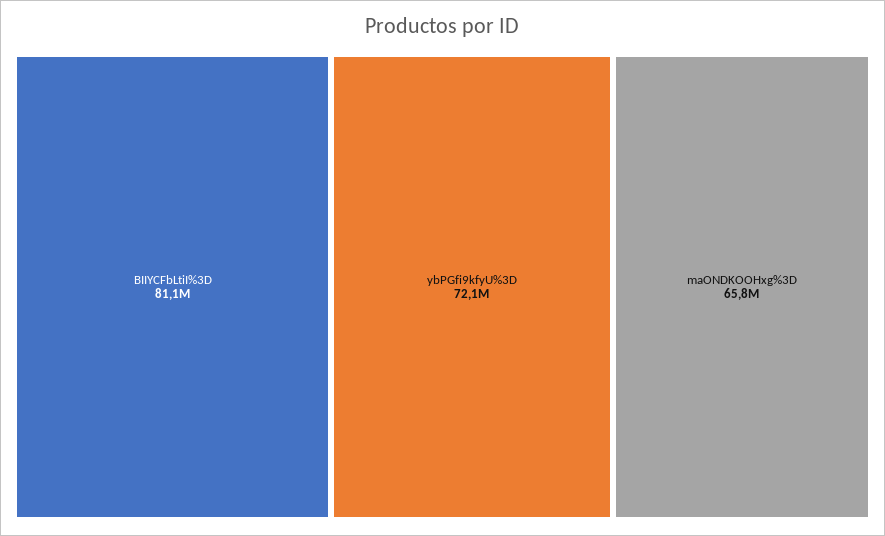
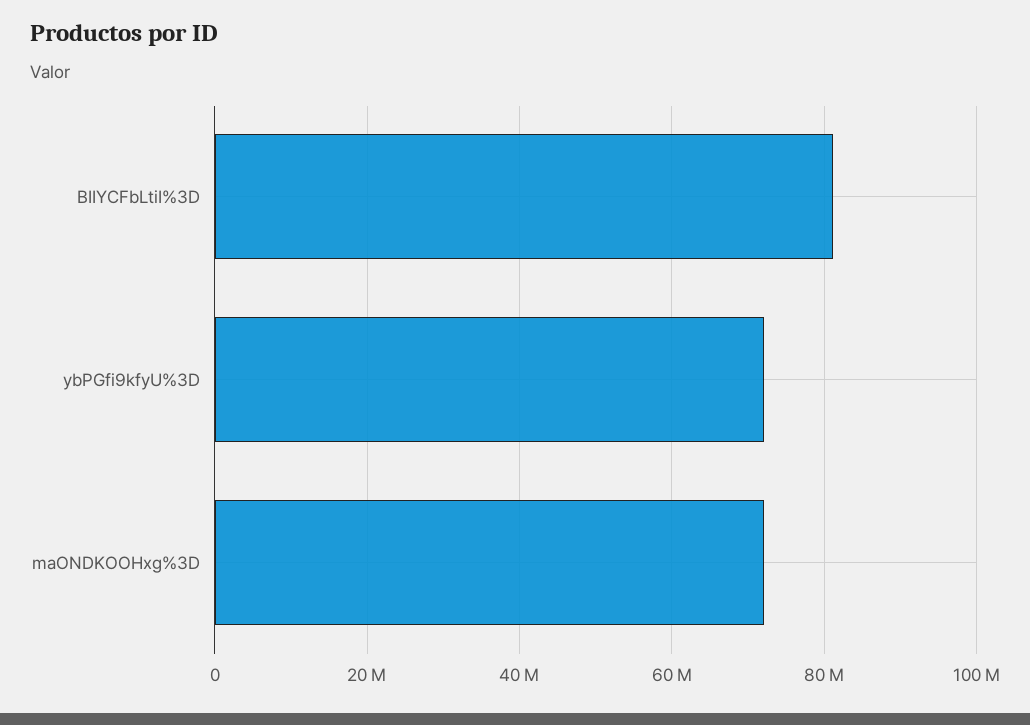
  {
    "BIIYCFbLtiI%3D": 81100000,
    "ybPGfi9kfyU%3D": 72100000,
-   "maONDKOOHxg%3D": 65800000
+   "maONDKOOHxg%3D": 72000000
  }

